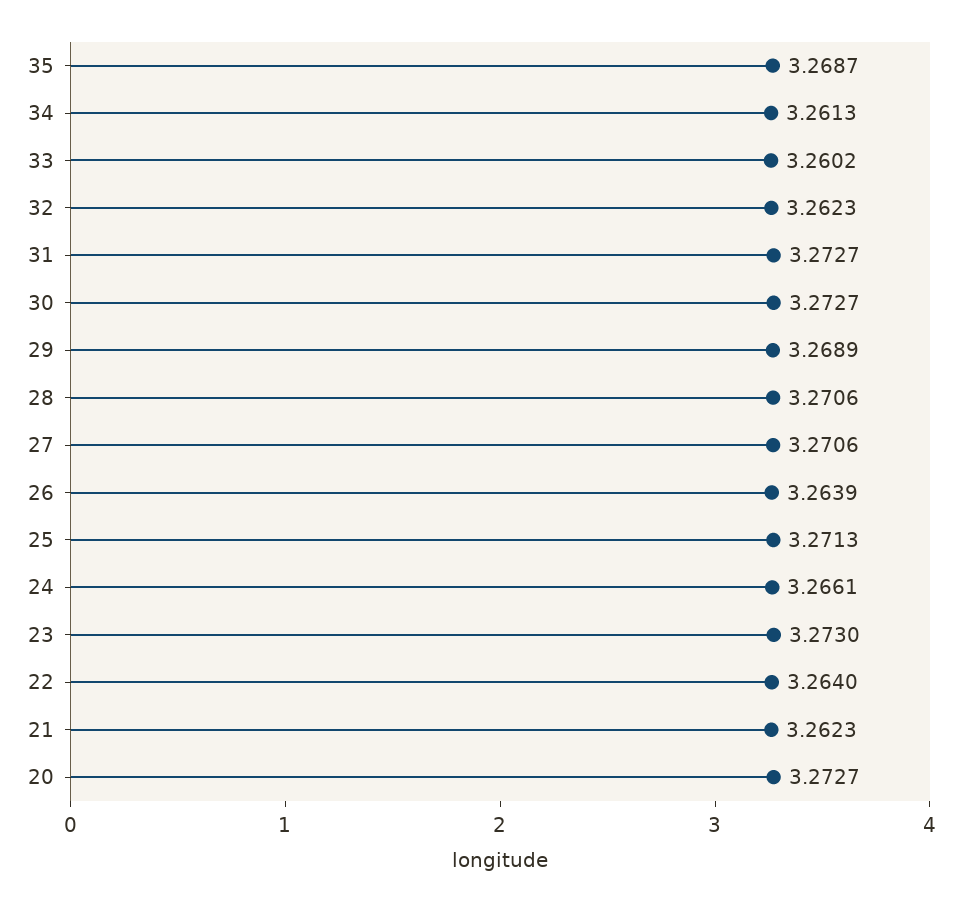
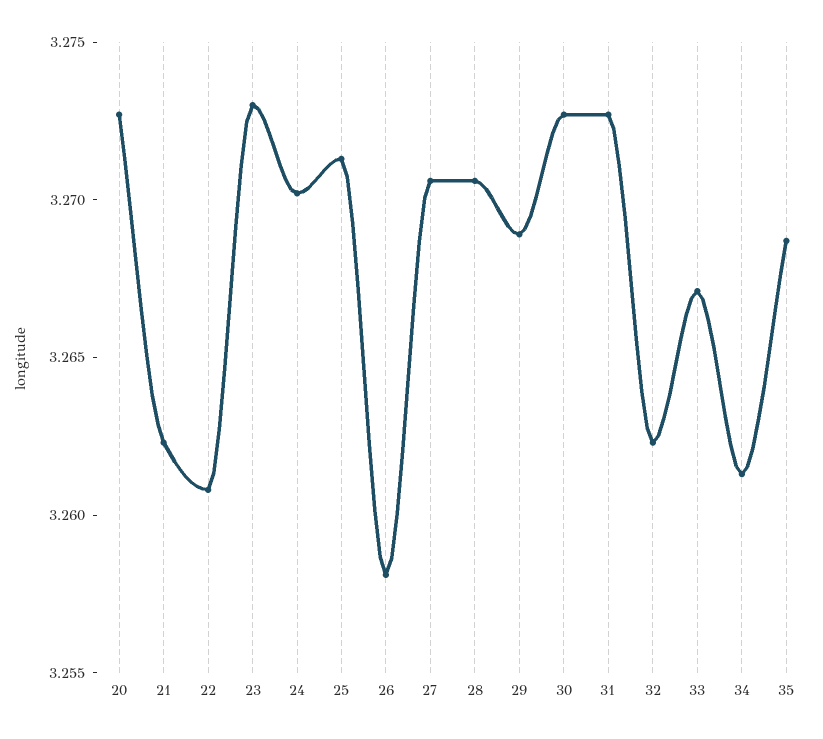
  {
    "35": 3.2687,
    "34": 3.2613,
-   "33": 3.2602,
+   "33": 3.267,
    "32": 3.2623,
    "31": 3.2727,
    "30": 3.2727,
    "29": 3.2689,
    "28": 3.2706,
    "27": 3.2706,
-   "26": 3.2639,
+   "26": 3.258,
    "25": 3.2713,
-   "24": 3.2661,
+   "24": 3.27,
    "23": 3.273,
-   "22": 3.264,
+   "22": 3.261,
    "21": 3.2623,
    "20": 3.2727
  }

